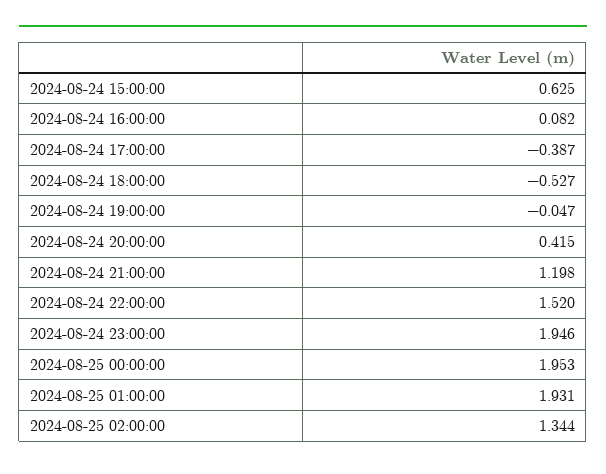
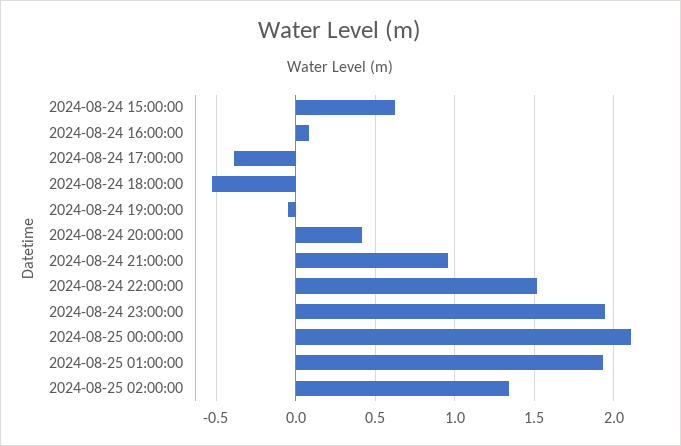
  {
    "2024-08-24 15:00:00": 0.625,
    "2024-08-24 16:00:00": 0.082,
    "2024-08-24 17:00:00": -0.387,
    "2024-08-24 18:00:00": -0.527,
    "2024-08-24 19:00:00": -0.047,
    "2024-08-24 20:00:00": 0.415,
-   "2024-08-24 21:00:00": 1.198,
+   "2024-08-24 21:00:00": 0.95,
    "2024-08-24 22:00:00": 1.52,
    "2024-08-24 23:00:00": 1.946,
-   "2024-08-25 00:00:00": 1.953,
+   "2024-08-25 00:00:00": 2.1,
    "2024-08-25 01:00:00": 1.931,
    "2024-08-25 02:00:00": 1.344
  }

